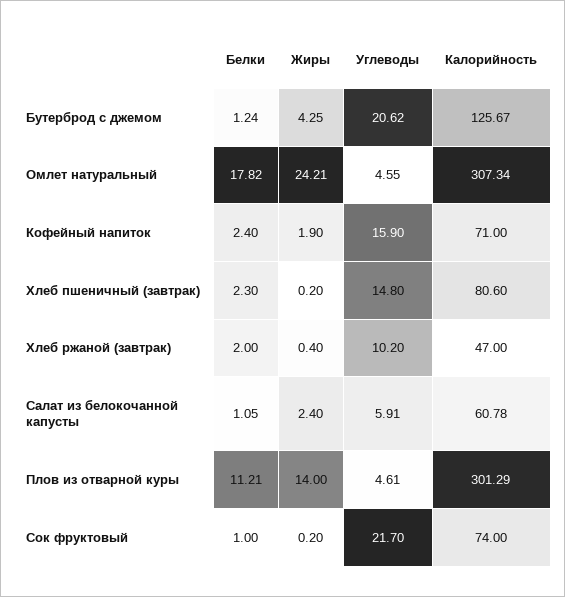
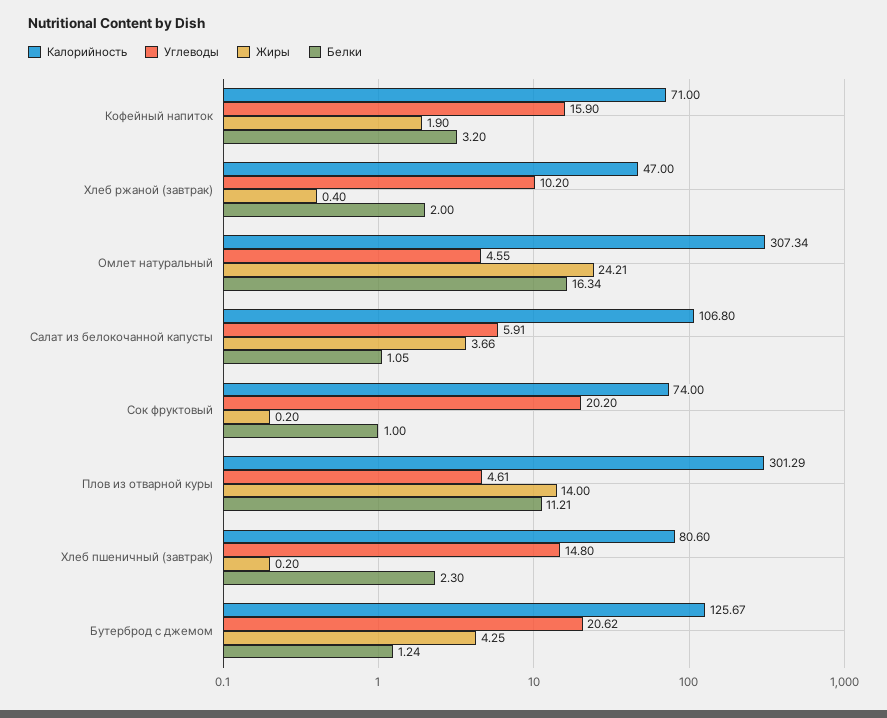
  {
    "Белки": {
      "Бутерброд с джемом": 1.24,
-     "Омлет натуральный": 17.82,
+     "Омлет натуральный": 16.34,
-     "Кофейный напиток": 2.4,
+     "Кофейный напиток": 3.2,
      "Хлеб пшеничный (завтрак)": 2.3,
      "Хлеб ржаной (завтрак)": 2,
      "Салат из белокочанной капусты": 1.05,
      "Плов из отварной куры": 11.21,
      "Сок фруктовый": 1
    },
    "Жиры": {
      "Бутерброд с джемом": 4.25,
      "Омлет натуральный": 24.21,
      "Кофейный напиток": 1.9,
      "Хлеб пшеничный (завтрак)": 0.2,
      "Хлеб ржаной (завтрак)": 0.4,
-     "Салат из белокочанной капусты": 2.4,
+     "Салат из белокочанной капусты": 3.66,
      "Плов из отварной куры": 14,
      "Сок фруктовый": 0.2
    },
    "Углеводы": {
      "Бутерброд с джемом": 20.62,
      "Омлет натуральный": 4.55,
      "Кофейный напиток": 15.9,
      "Хлеб пшеничный (завтрак)": 14.8,
      "Хлеб ржаной (завтрак)": 10.2,
      "Салат из белокочанной капусты": 5.91,
      "Плов из отварной куры": 4.61,
-     "Сок фруктовый": 21.7
+     "Сок фруктовый": 20.2
    },
    "Калорийность": {
      "Бутерброд с джемом": 125.67,
      "Омлет натуральный": 307.34,
      "Кофейный напиток": 71,
      "Хлеб пшеничный (завтрак)": 80.6,
      "Хлеб ржаной (завтрак)": 47,
-     "Салат из белокочанной капусты": 60.78,
+     "Салат из белокочанной капусты": 106.8,
      "Плов из отварной куры": 301.29,
      "Сок фруктовый": 74
    }
  }

